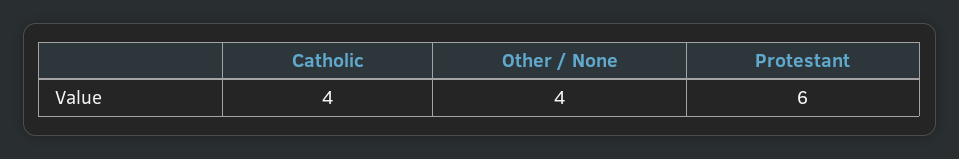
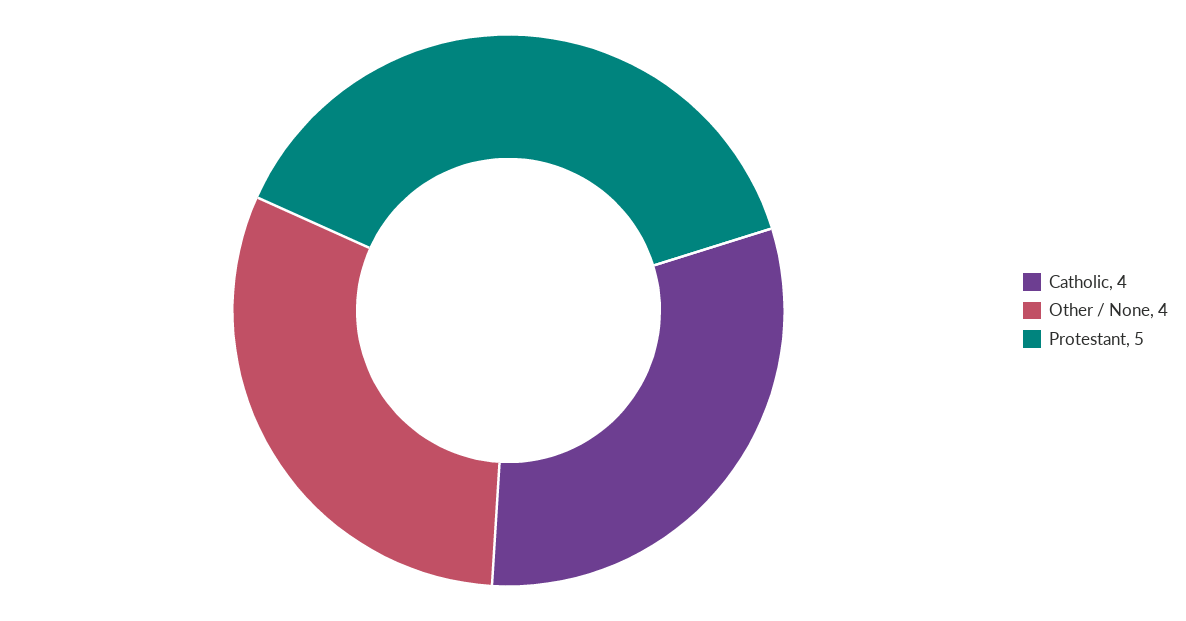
  {
    "Catholic": 4,
    "Other / None": 4,
-   "Protestant": 6
+   "Protestant": 5
  }

